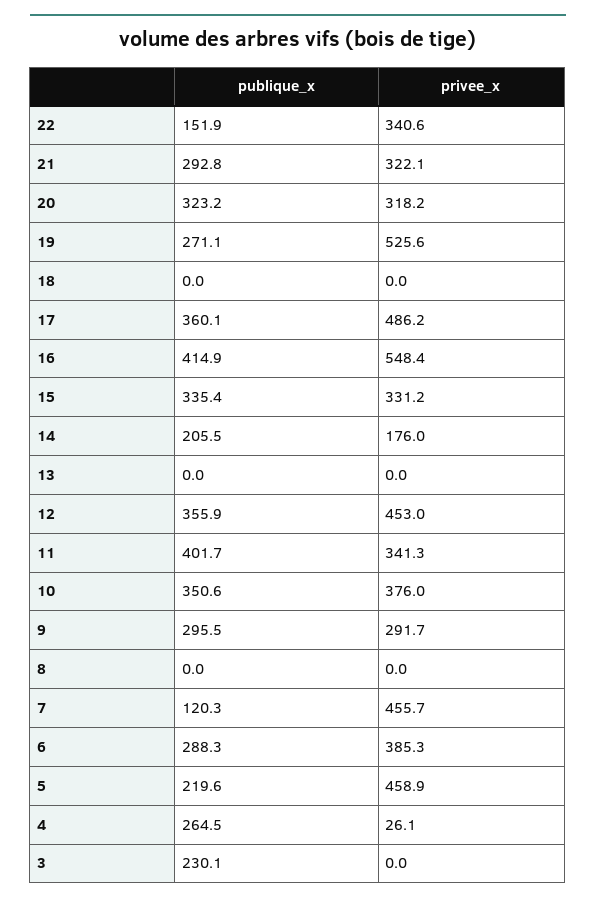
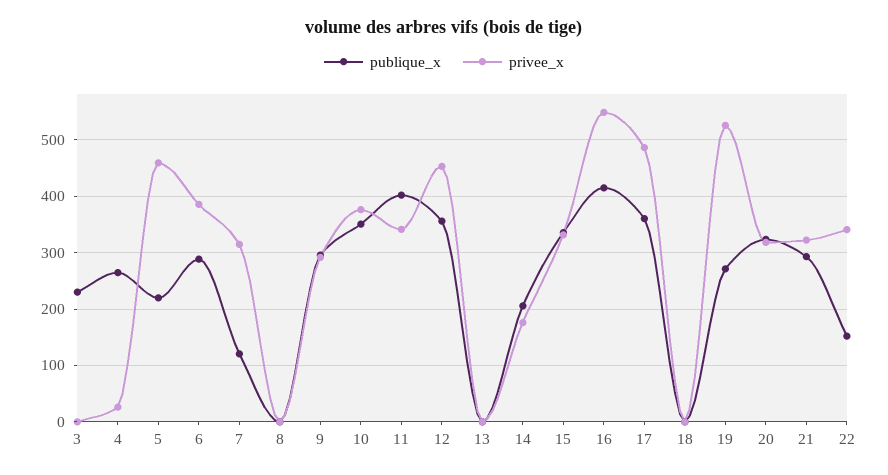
  {
    "publique_x": {
      "22": 151.9,
      "21": 292.8,
      "20": 323.2,
      "19": 271.1,
      "18": 0,
      "17": 360.1,
      "16": 414.9,
      "15": 335.4,
      "14": 205.5,
      "13": 0,
      "12": 355.9,
      "11": 401.7,
      "10": 350.6,
      "9": 295.5,
      "8": 0,
      "7": 120.3,
      "6": 288.3,
      "5": 219.6,
      "4": 264.5,
      "3": 230.1
    },
    "privee_x": {
      "22": 340.6,
      "21": 322.1,
      "20": 318.2,
      "19": 525.6,
      "18": 0,
      "17": 486.2,
      "16": 548.4,
      "15": 331.2,
      "14": 176,
      "13": 0,
      "12": 453,
      "11": 341.3,
      "10": 376,
      "9": 291.7,
      "8": 0,
-     "7": 455.7,
+     "7": 320,
      "6": 385.3,
      "5": 458.9,
      "4": 26.1,
      "3": 0
    }
  }

